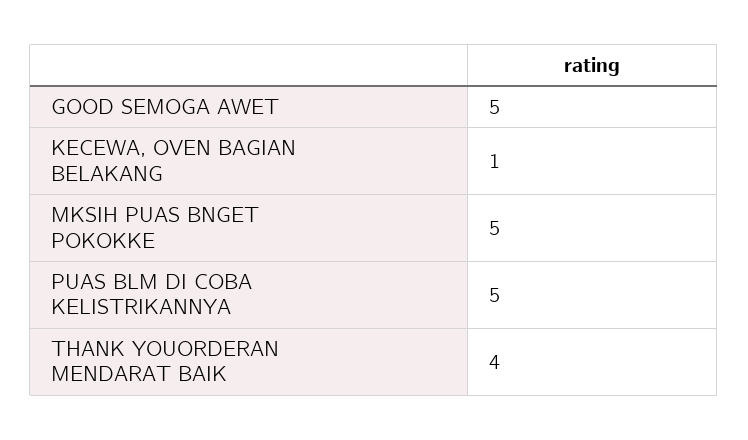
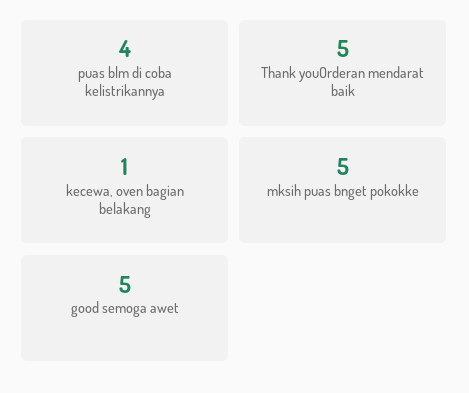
  {
    "GOOD SEMOGA AWET": 5,
    "KECEWA, OVEN BAGIAN BELAKANG": 1,
    "MKSIH PUAS BNGET POKOKKE": 5,
-   "PUAS BLM DI COBA KELISTRIKANNYA": 5,
+   "PUAS BLM DI COBA KELISTRIKANNYA": 4,
-   "THANK YOUORDERAN MENDARAT BAIK": 4
+   "THANK YOUORDERAN MENDARAT BAIK": 5
  }

